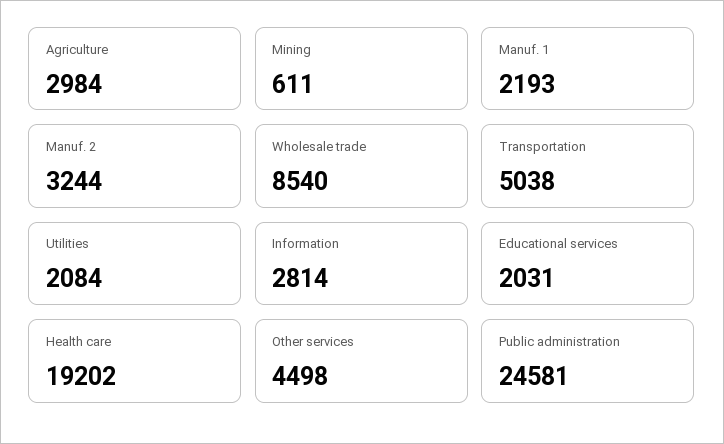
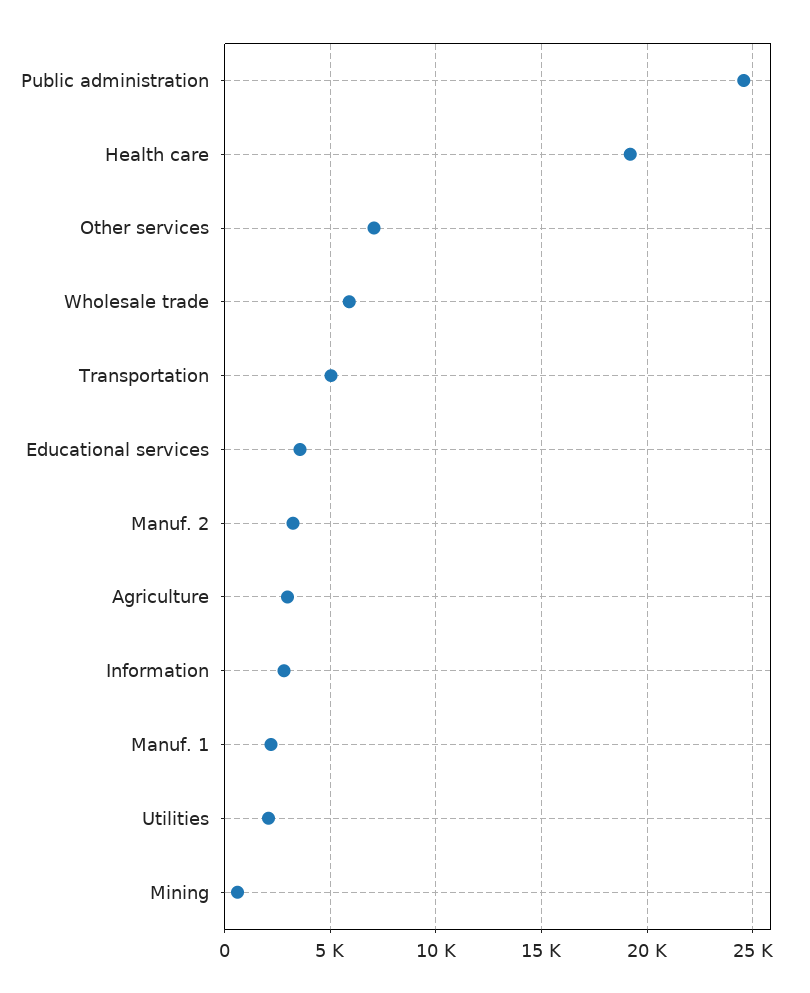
  {
    "Agriculture": 2984,
    "Mining": 611,
    "Manuf. 1": 2193,
    "Manuf. 2": 3244,
-   "Wholesale trade": 8540,
+   "Wholesale trade": 6000,
    "Transportation": 5038,
    "Utilities": 2084,
    "Information": 2814,
-   "Educational services": 2031,
+   "Educational services": 3500,
    "Health care": 19202,
-   "Other services": 4498,
+   "Other services": 7000,
    "Public administration": 24581
  }

